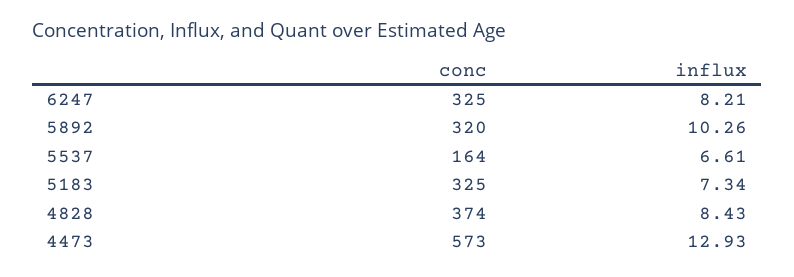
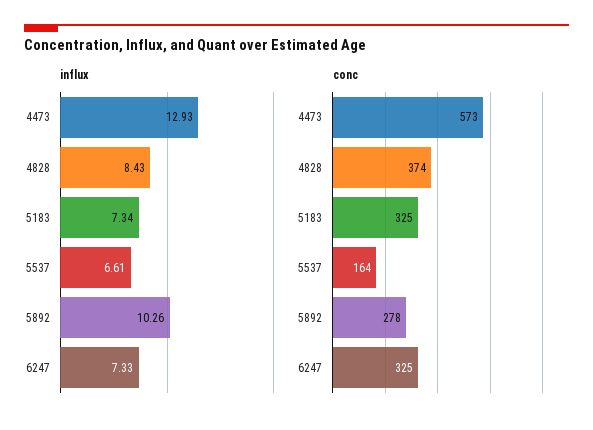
  {
    "conc": {
      "6247": 325,
-     "5892": 320,
+     "5892": 278,
      "5537": 164,
      "5183": 325,
      "4828": 374,
      "4473": 573
    },
    "influx": {
-     "6247": 8.21,
+     "6247": 7.33,
      "5892": 10.26,
      "5537": 6.61,
      "5183": 7.34,
      "4828": 8.43,
      "4473": 12.93
    }
  }

